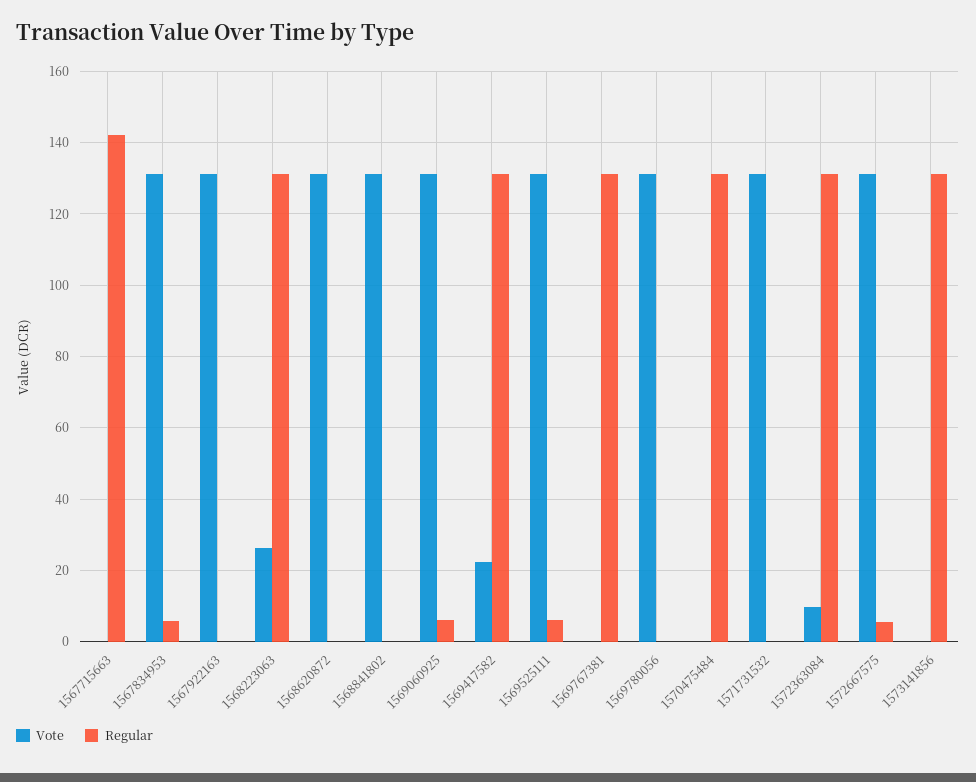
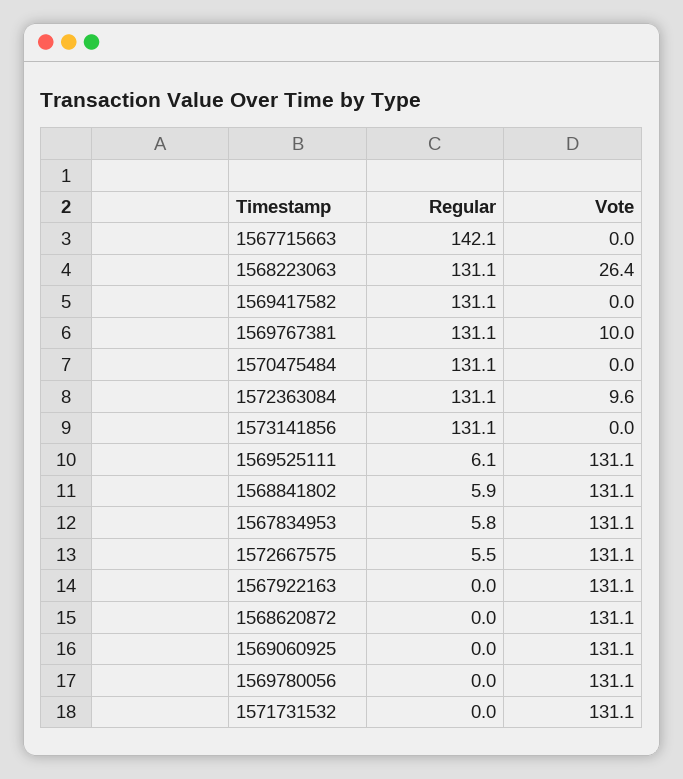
  {
    "Vote": {
      "1567715663": 0,
      "1567834953": 131.1,
      "1567922163": 131.1,
      "1568223063": 26.4,
      "1568620872": 131.1,
      "1568841802": 131.1,
      "1569060925": 131.1,
-     "1569417582": 22,
+     "1569417582": 0,
      "1569525111": 131.1,
-     "1569767381": 0,
+     "1569767381": 10,
      "1569780056": 131.1,
      "1570475484": 0,
      "1571731532": 131.1,
      "1572363084": 9.6,
      "1572667575": 131.1,
      "1573141856": 0
    },
    "Regular": {
      "1567715663": 142.1,
      "1567834953": 5.8,
      "1567922163": 0,
      "1568223063": 131.1,
      "1568620872": 0,
-     "1568841802": 0,
+     "1568841802": 5.9,
-     "1569060925": 6,
+     "1569060925": 0,
      "1569417582": 131.1,
      "1569525111": 6.1,
      "1569767381": 131.1,
      "1569780056": 0,
      "1570475484": 131.1,
      "1571731532": 0,
      "1572363084": 131.1,
      "1572667575": 5.5,
      "1573141856": 131.1
    }
  }

